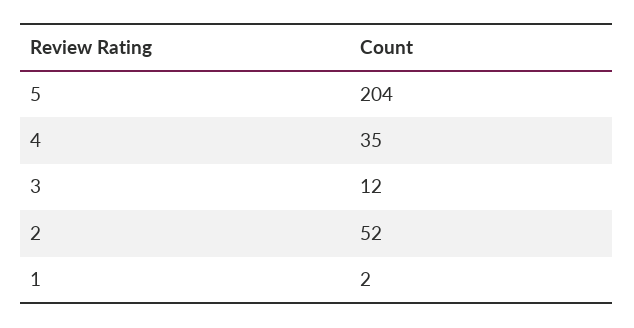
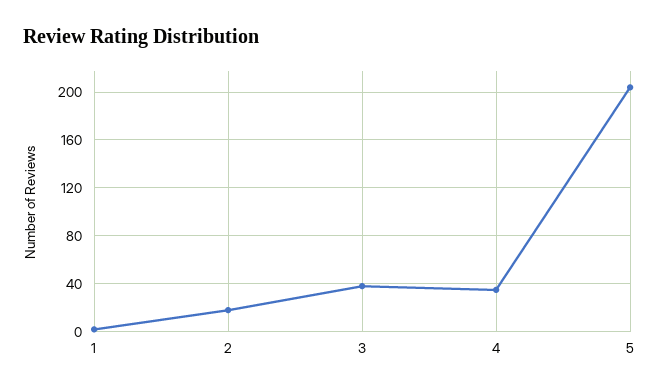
  {
    "5": 204,
    "4": 35,
-   "3": 12,
+   "3": 40,
-   "2": 52,
+   "2": 20,
    "1": 2
  }

